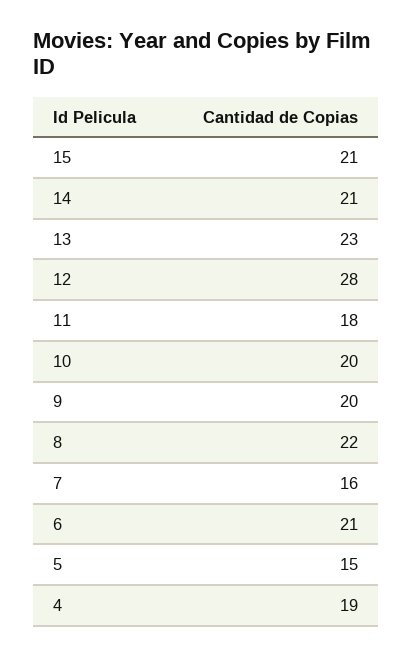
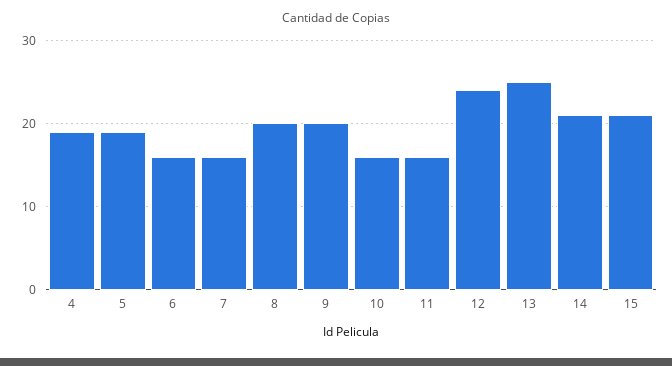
  {
    "15": 21,
    "14": 21,
-   "13": 23,
+   "13": 25,
-   "12": 28,
+   "12": 24,
-   "11": 18,
+   "11": 16,
-   "10": 20,
+   "10": 16,
    "9": 20,
-   "8": 22,
+   "8": 20,
    "7": 16,
-   "6": 21,
+   "6": 16,
-   "5": 15,
+   "5": 19,
    "4": 19
  }

